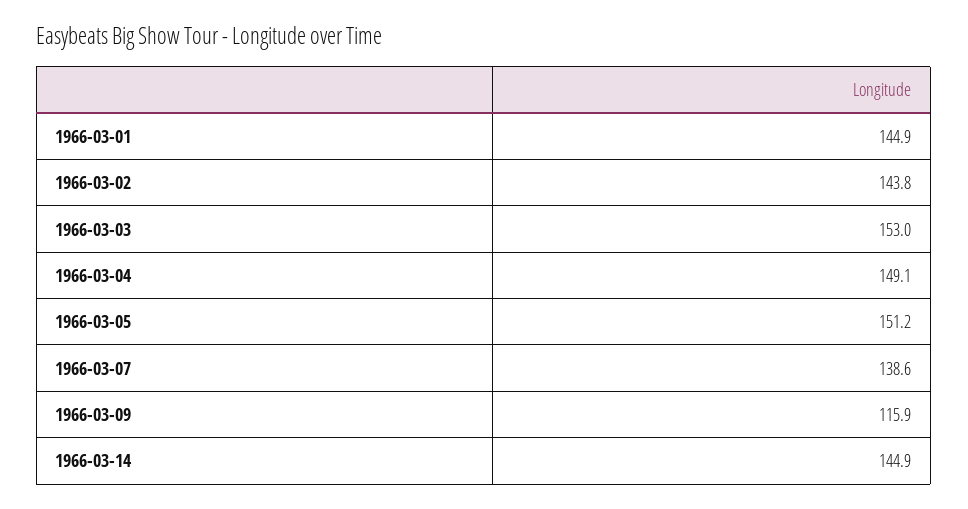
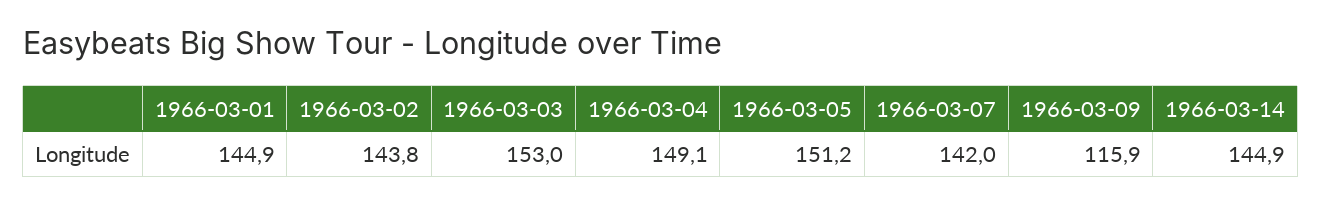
  {
    "1966-03-01": 144.9,
    "1966-03-02": 143.8,
    "1966-03-03": 153,
    "1966-03-04": 149.1,
    "1966-03-05": 151.2,
-   "1966-03-07": 138.6,
+   "1966-03-07": 142,
    "1966-03-09": 115.9,
    "1966-03-14": 144.9
  }

